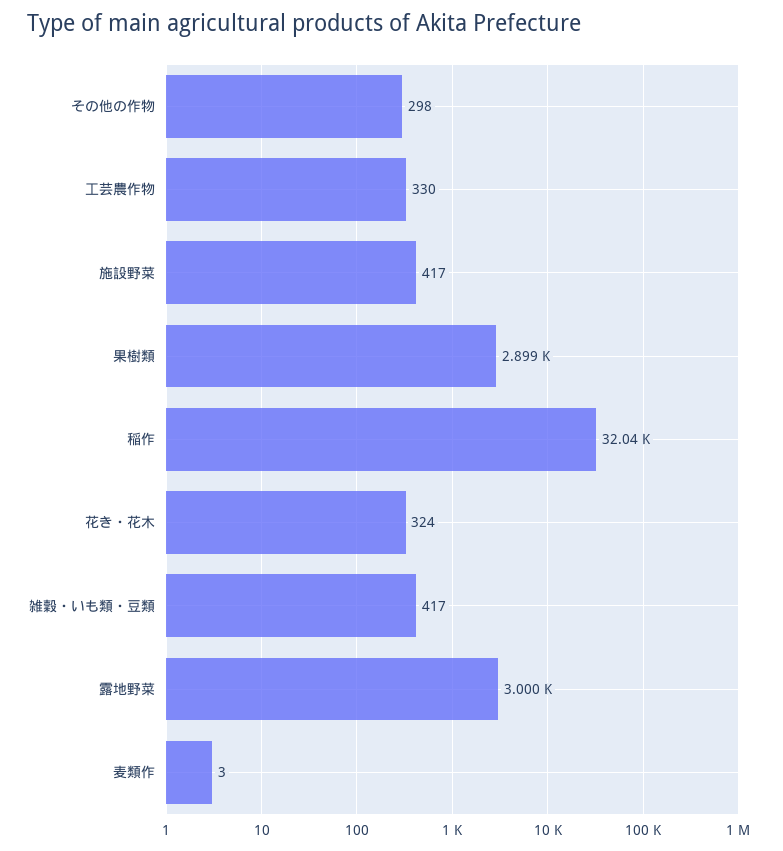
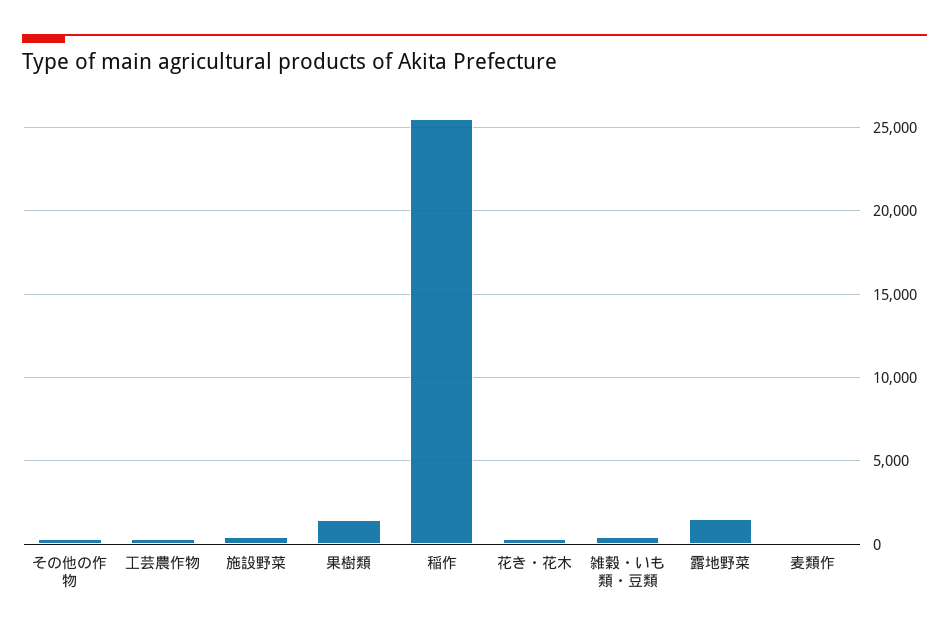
  {
    "その他の作物": 298,
    "工芸農作物": 330,
    "施設野菜": 417,
-   "果樹類": 2899,
+   "果樹類": 1500,
-   "稲作": 32040,
+   "稲作": 25500,
    "花き・花木": 324,
    "雑穀・いも類・豆類": 417,
-   "露地野菜": 3000,
+   "露地野菜": 1500,
    "麦類作": 3
  }

